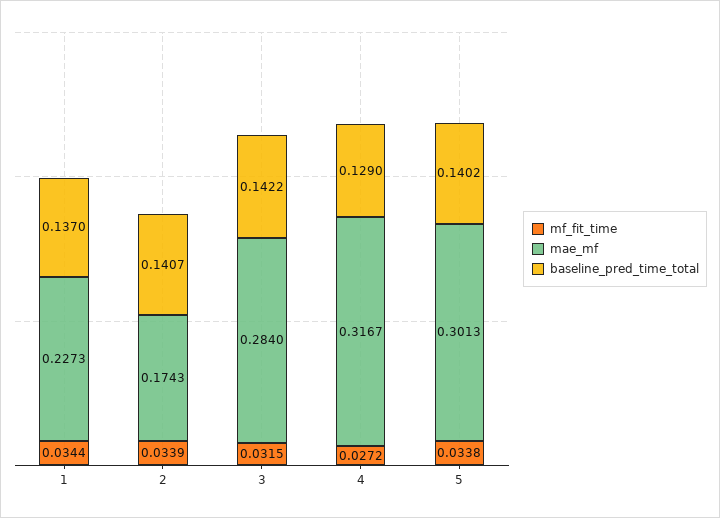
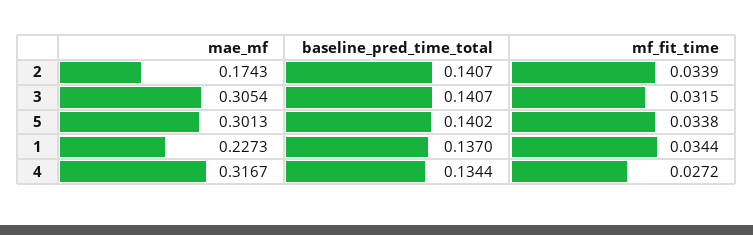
  {
    "mf_fit_time": {
      "1": 0.0344,
      "2": 0.0339,
      "3": 0.0315,
      "4": 0.0272,
      "5": 0.0338
    },
    "mae_mf": {
      "1": 0.2273,
      "2": 0.1743,
-     "3": 0.284,
+     "3": 0.3054,
      "4": 0.3167,
      "5": 0.3013
    },
    "baseline_pred_time_total": {
      "1": 0.137,
      "2": 0.1407,
-     "3": 0.1422,
+     "3": 0.1407,
-     "4": 0.129,
+     "4": 0.1344,
      "5": 0.1402
    }
  }

